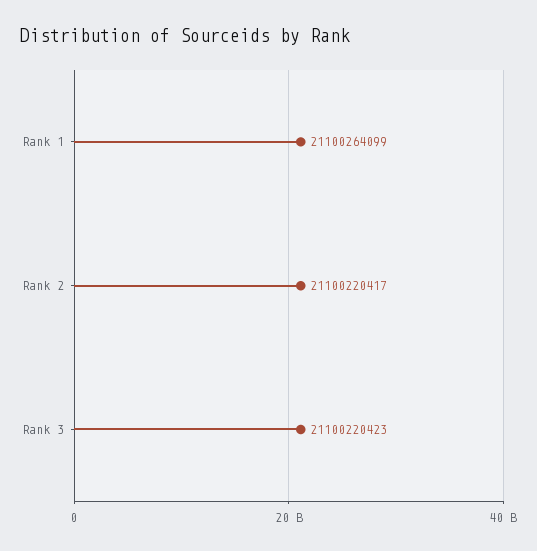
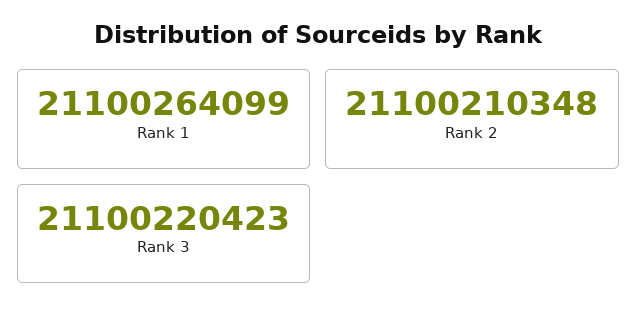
  {
    "Rank 1": 21100264099,
-   "Rank 2": 21100220417,
+   "Rank 2": 21100210348,
    "Rank 3": 21100220423
  }

